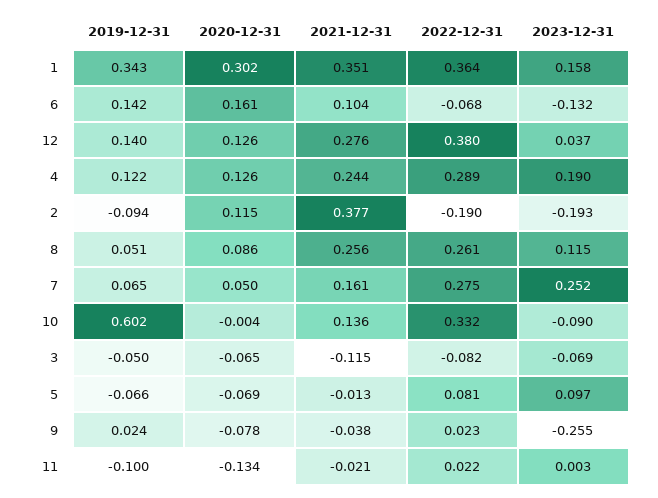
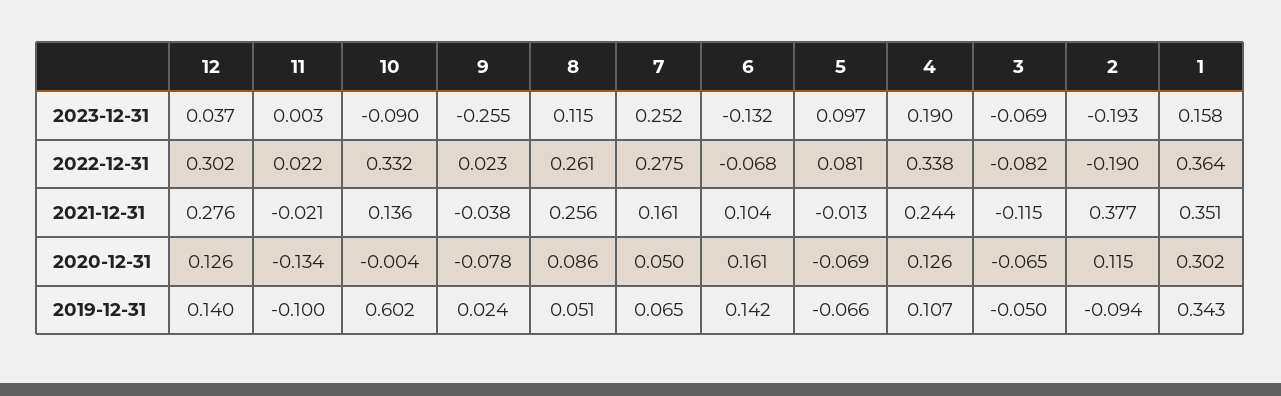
  {
    "2019-12-31": {
      "1": 0.343,
      "6": 0.142,
      "12": 0.14,
-     "4": 0.122,
+     "4": 0.107,
      "2": -0.094,
      "8": 0.051,
      "7": 0.065,
      "10": 0.602,
      "3": -0.05,
      "5": -0.066,
      "9": 0.024,
      "11": -0.1
    },
    "2020-12-31": {
      "1": 0.302,
      "6": 0.161,
      "12": 0.126,
      "4": 0.126,
      "2": 0.115,
      "8": 0.086,
      "7": 0.05,
      "10": -0.004,
      "3": -0.065,
      "5": -0.069,
      "9": -0.078,
      "11": -0.134
    },
    "2021-12-31": {
      "1": 0.351,
      "6": 0.104,
      "12": 0.276,
      "4": 0.244,
      "2": 0.377,
      "8": 0.256,
      "7": 0.161,
      "10": 0.136,
      "3": -0.115,
      "5": -0.013,
      "9": -0.038,
      "11": -0.021
    },
    "2022-12-31": {
      "1": 0.364,
      "6": -0.068,
-     "12": 0.38,
+     "12": 0.302,
-     "4": 0.289,
+     "4": 0.338,
      "2": -0.19,
      "8": 0.261,
      "7": 0.275,
      "10": 0.332,
      "3": -0.082,
      "5": 0.081,
      "9": 0.023,
      "11": 0.022
    },
    "2023-12-31": {
      "1": 0.158,
      "6": -0.132,
      "12": 0.037,
      "4": 0.19,
      "2": -0.193,
      "8": 0.115,
      "7": 0.252,
      "10": -0.09,
      "3": -0.069,
      "5": 0.097,
      "9": -0.255,
      "11": 0.003
    }
  }

